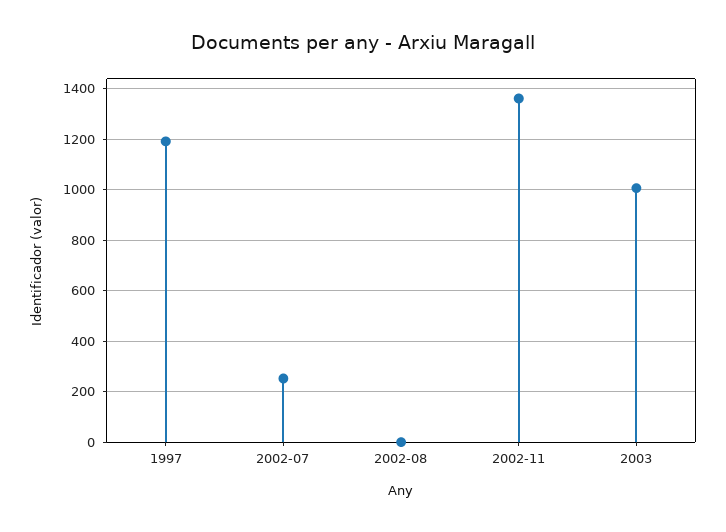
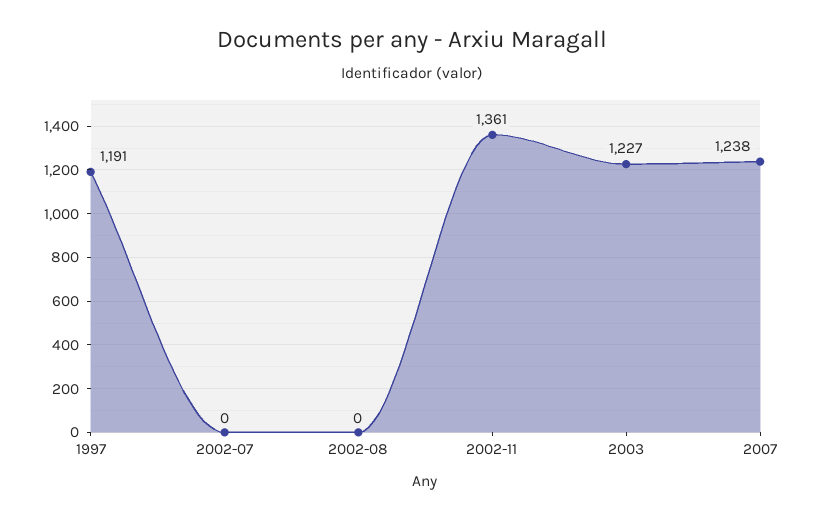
  {
    "1997": 1191,
-   "2002-07": 250,
+   "2002-07": 0,
    "2002-08": 0,
    "2002-11": 1361,
-   "2003": 1000
+   "2003": 1227,
+   "2007": 1238
  }

